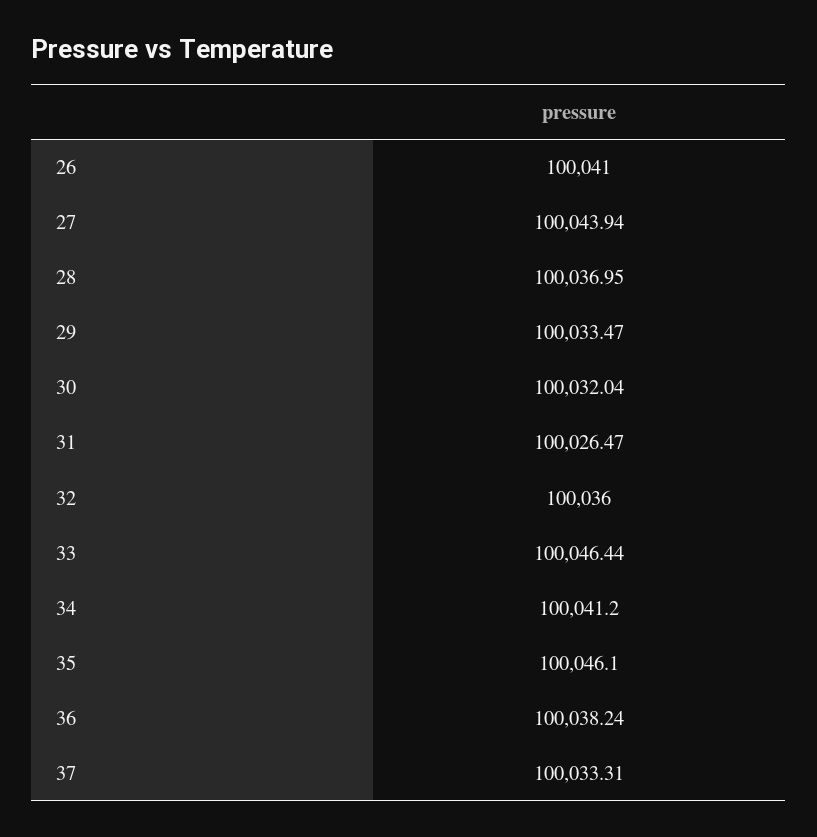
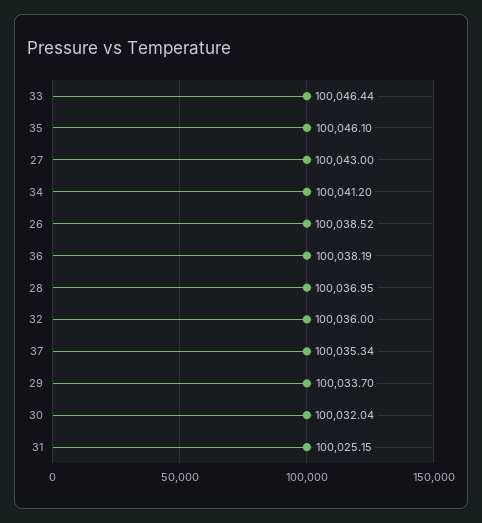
  {
-   "26": 100041,
+   "26": 100038.52,
-   "27": 100043.94,
+   "27": 100043,
    "28": 100036.95,
-   "29": 100033.47,
+   "29": 100033.7,
    "30": 100032.04,
-   "31": 100026.47,
+   "31": 100025.15,
    "32": 100036,
    "33": 100046.44,
    "34": 100041.2,
    "35": 100046.1,
-   "36": 100038.24,
+   "36": 100038.19,
-   "37": 100033.31
+   "37": 100035.34
  }

